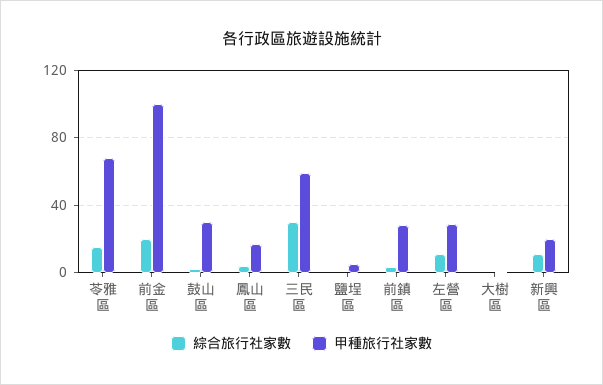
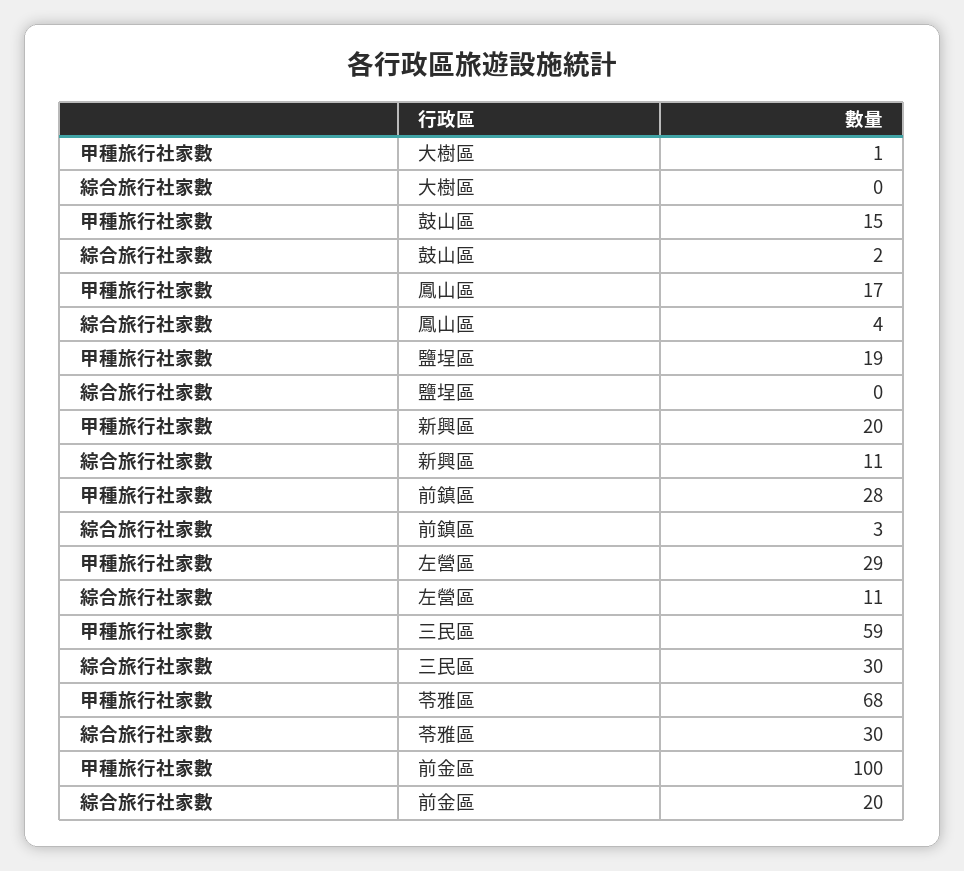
  {
    "綜合旅行社家數": {
-     "苓雅區": 15,
+     "苓雅區": 30,
      "前金區": 20,
      "鼓山區": 2,
      "鳳山區": 4,
      "三民區": 30,
      "鹽埕區": 0,
      "前鎮區": 3,
      "左營區": 11,
      "大樹區": 0,
      "新興區": 11
    },
    "甲種旅行社家數": {
      "苓雅區": 68,
      "前金區": 100,
-     "鼓山區": 30,
+     "鼓山區": 15,
      "鳳山區": 17,
      "三民區": 59,
-     "鹽埕區": 5,
+     "鹽埕區": 19,
      "前鎮區": 28,
      "左營區": 29,
      "大樹區": 1,
      "新興區": 20
    }
  }

